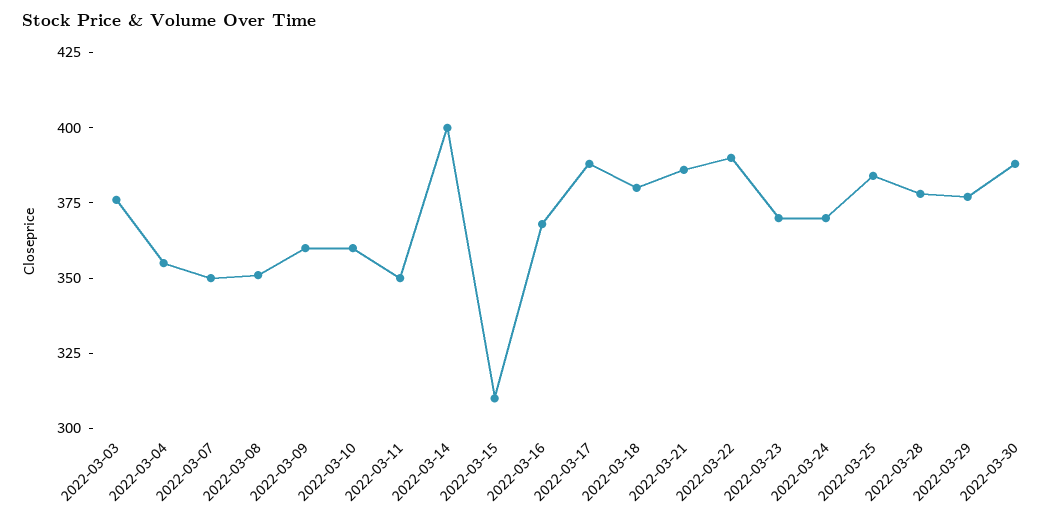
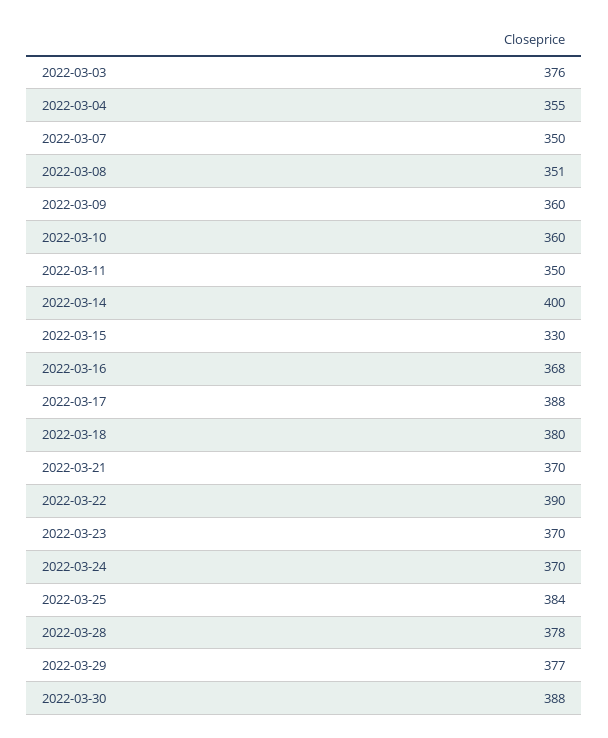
  {
    "2022-03-03": 376,
    "2022-03-04": 355,
    "2022-03-07": 350,
    "2022-03-08": 351,
    "2022-03-09": 360,
    "2022-03-10": 360,
    "2022-03-11": 350,
    "2022-03-14": 400,
-   "2022-03-15": 310,
+   "2022-03-15": 330,
    "2022-03-16": 368,
    "2022-03-17": 388,
    "2022-03-18": 380,
-   "2022-03-21": 385,
+   "2022-03-21": 370,
    "2022-03-22": 390,
    "2022-03-23": 370,
    "2022-03-24": 370,
    "2022-03-25": 384,
    "2022-03-28": 378,
    "2022-03-29": 377,
    "2022-03-30": 388
  }

